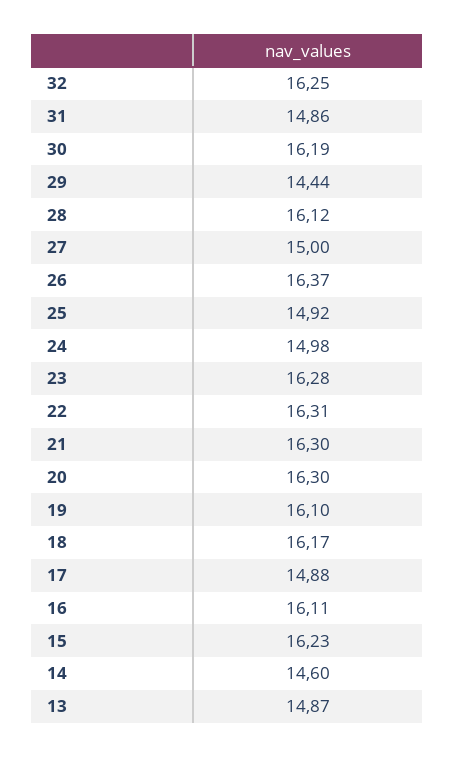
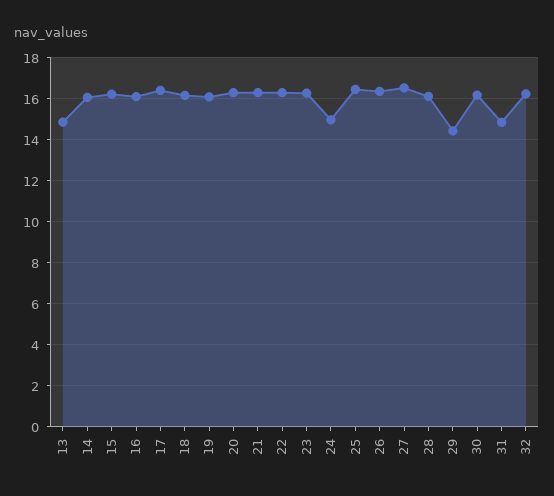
  {
    "32": 16.25,
    "31": 14.86,
    "30": 16.19,
    "29": 14.44,
    "28": 16.12,
-   "27": 15,
+   "27": 16.5,
    "26": 16.37,
-   "25": 14.92,
+   "25": 16.5,
    "24": 14.98,
    "23": 16.28,
    "22": 16.31,
    "21": 16.3,
    "20": 16.3,
    "19": 16.1,
    "18": 16.17,
-   "17": 14.88,
+   "17": 16.5,
    "16": 16.11,
    "15": 16.23,
-   "14": 14.6,
+   "14": 16,
    "13": 14.87
  }

